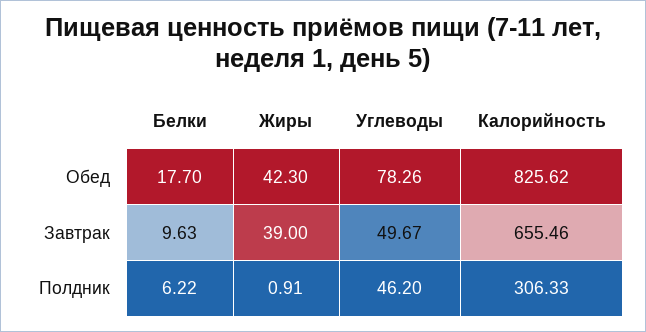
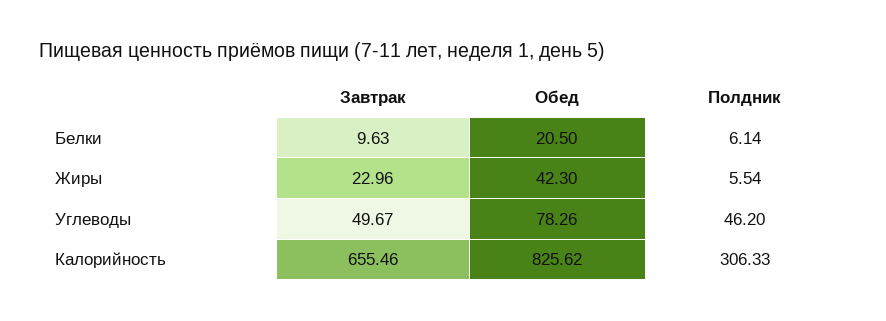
  {
    "Белки": {
-     "Обед": 17.7,
+     "Обед": 20.5,
      "Завтрак": 9.63,
-     "Полдник": 6.22
+     "Полдник": 6.14
    },
    "Жиры": {
      "Обед": 42.3,
-     "Завтрак": 39,
+     "Завтрак": 22.96,
-     "Полдник": 0.91
+     "Полдник": 5.54
    },
    "Углеводы": {
      "Обед": 78.26,
      "Завтрак": 49.67,
      "Полдник": 46.2
    },
    "Калорийность": {
      "Обед": 825.62,
      "Завтрак": 655.46,
      "Полдник": 306.33
    }
  }

